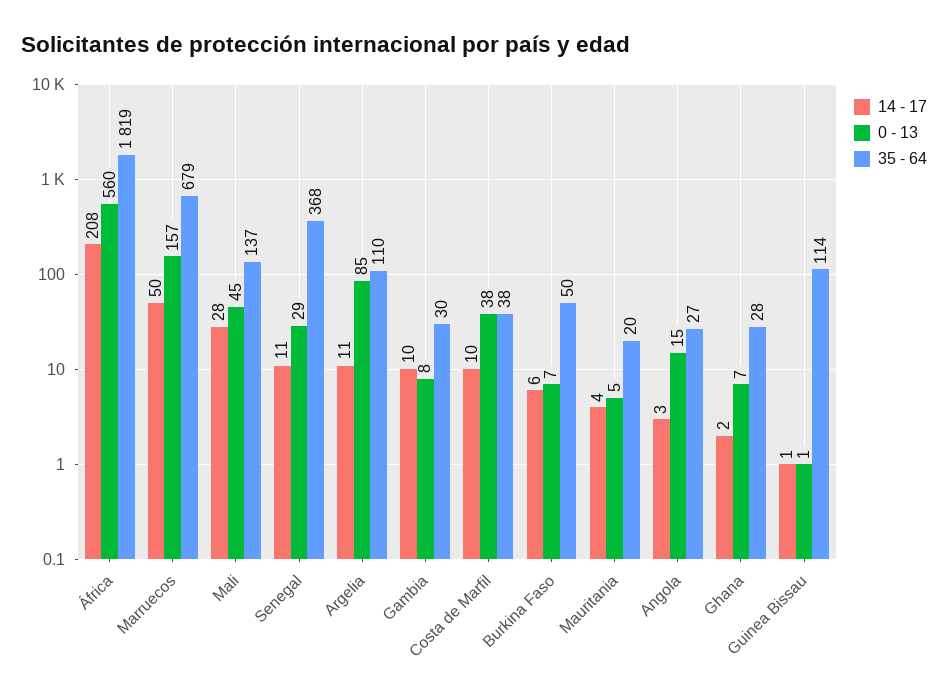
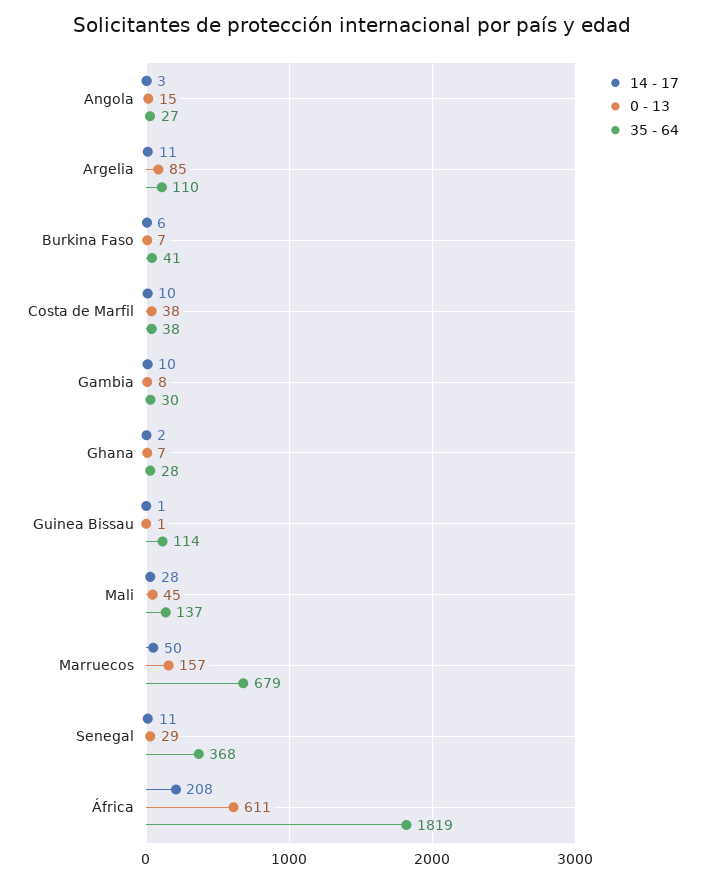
  {
    "14 - 17": {
      "África": 208,
      "Marruecos": 50,
      "Mali": 28,
      "Senegal": 11,
      "Argelia": 11,
      "Gambia": 10,
      "Costa de Marfil": 10,
      "Burkina Faso": 6,
-     "Mauritania": 4,
      "Angola": 3,
      "Ghana": 2,
      "Guinea Bissau": 1
    },
    "0 - 13": {
-     "África": 560,
+     "África": 611,
      "Marruecos": 157,
      "Mali": 45,
      "Senegal": 29,
      "Argelia": 85,
      "Gambia": 8,
      "Costa de Marfil": 38,
      "Burkina Faso": 7,
-     "Mauritania": 5,
      "Angola": 15,
      "Ghana": 7,
      "Guinea Bissau": 1
    },
    "35 - 64": {
      "África": 1819,
      "Marruecos": 679,
      "Mali": 137,
      "Senegal": 368,
      "Argelia": 110,
      "Gambia": 30,
      "Costa de Marfil": 38,
-     "Burkina Faso": 50,
+     "Burkina Faso": 41,
-     "Mauritania": 20,
      "Angola": 27,
      "Ghana": 28,
      "Guinea Bissau": 114
    }
  }

